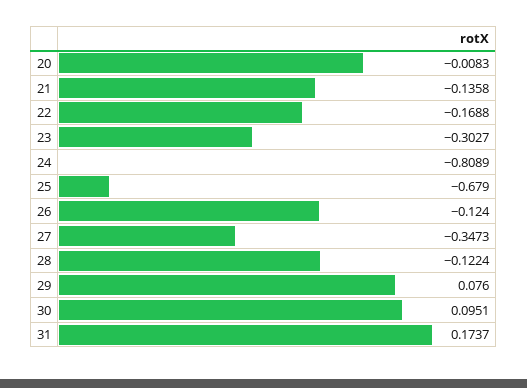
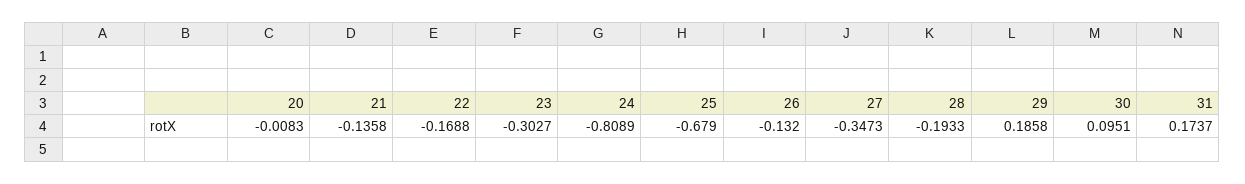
  {
    "20": -0.0083,
    "21": -0.1358,
    "22": -0.1688,
    "23": -0.3027,
    "24": -0.8089,
    "25": -0.679,
-   "26": -0.124,
+   "26": -0.132,
    "27": -0.3473,
-   "28": -0.1224,
+   "28": -0.1933,
-   "29": 0.076,
+   "29": 0.1858,
    "30": 0.0951,
    "31": 0.1737
  }

